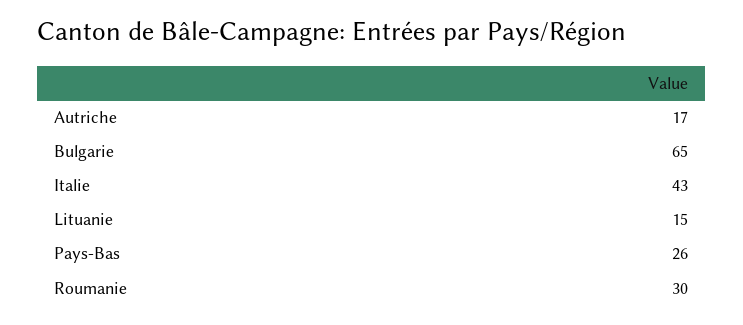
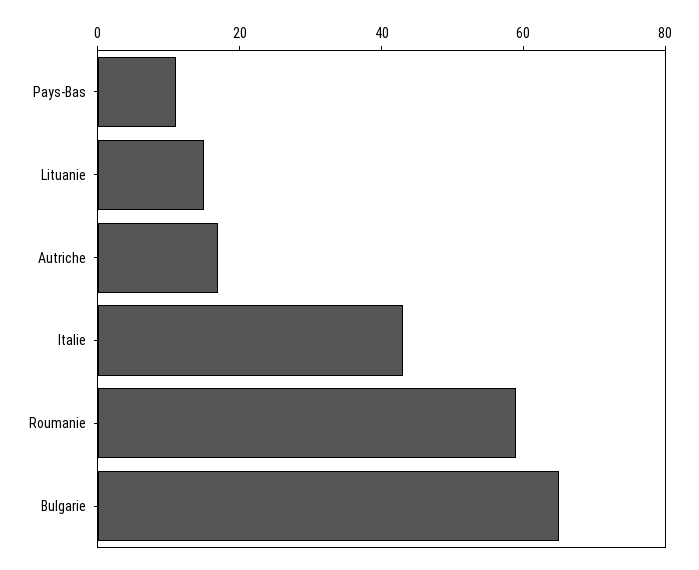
  {
    "Autriche": 17,
    "Bulgarie": 65,
    "Italie": 43,
    "Lituanie": 15,
-   "Pays-Bas": 26,
+   "Pays-Bas": 10,
-   "Roumanie": 30
+   "Roumanie": 60
  }

